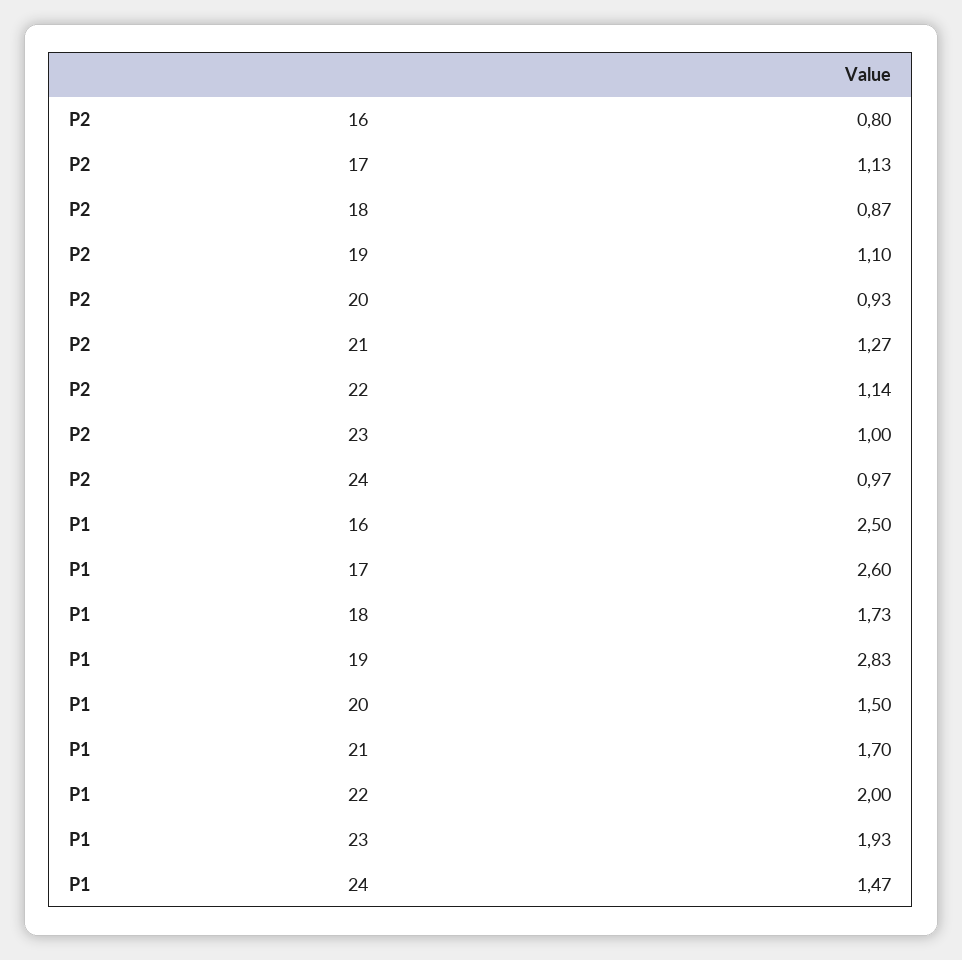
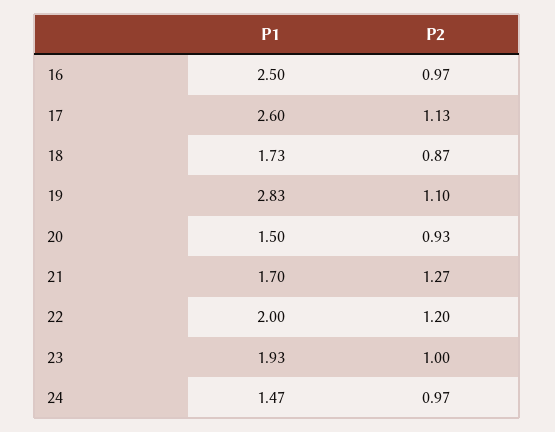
  {
    "P2": {
-     "16": 0.8,
+     "16": 0.97,
      "17": 1.13,
      "18": 0.87,
      "19": 1.1,
      "20": 0.93,
      "21": 1.27,
-     "22": 1.14,
+     "22": 1.2,
      "23": 1,
      "24": 0.97
    },
    "P1": {
      "16": 2.5,
      "17": 2.6,
      "18": 1.73,
      "19": 2.83,
      "20": 1.5,
      "21": 1.7,
      "22": 2,
      "23": 1.93,
      "24": 1.47
    }
  }

